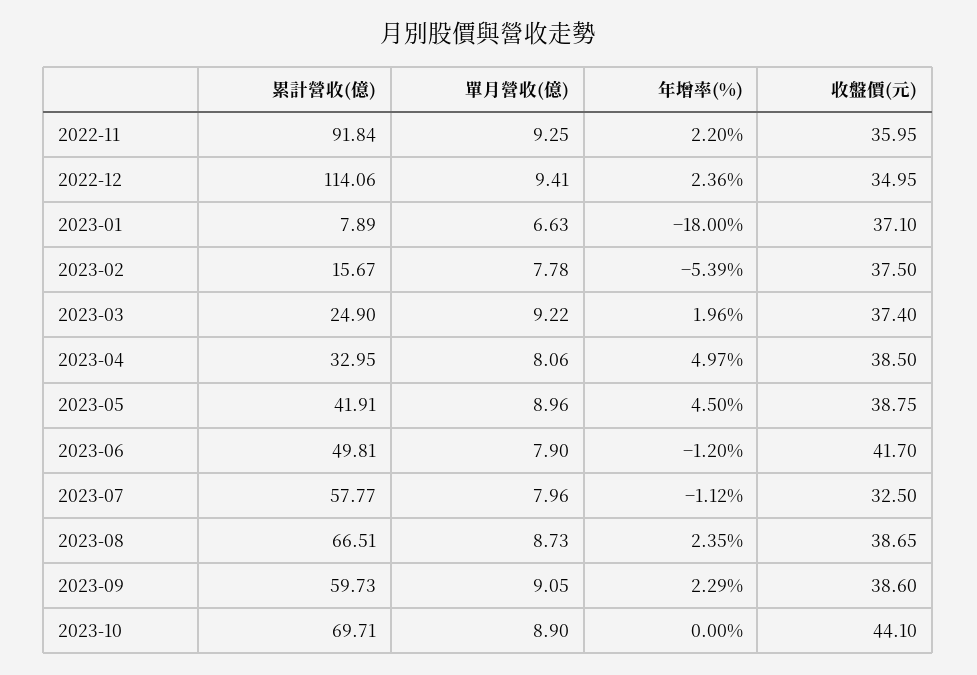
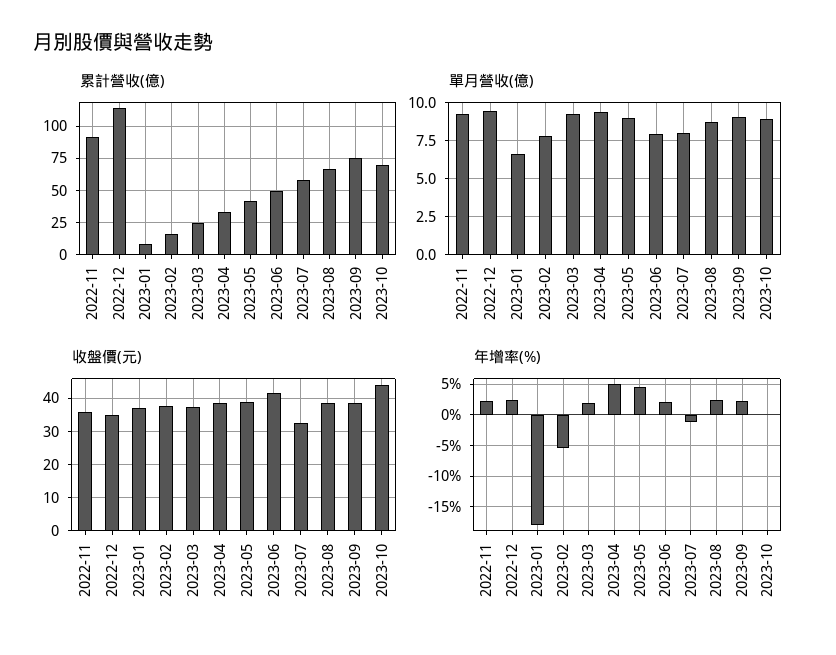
  {
    "累計營收(億)": {
      "2022-11": 91.84,
      "2022-12": 114.06,
      "2023-01": 7.89,
      "2023-02": 15.67,
      "2023-03": 24.9,
      "2023-04": 32.95,
      "2023-05": 41.91,
      "2023-06": 49.81,
      "2023-07": 57.77,
      "2023-08": 66.51,
-     "2023-09": 59.73,
+     "2023-09": 75,
      "2023-10": 69.71
    },
    "單月營收(億)": {
      "2022-11": 9.25,
      "2022-12": 9.41,
      "2023-01": 6.63,
      "2023-02": 7.78,
      "2023-03": 9.22,
-     "2023-04": 8.06,
+     "2023-04": 9.5,
      "2023-05": 8.96,
      "2023-06": 7.9,
      "2023-07": 7.96,
      "2023-08": 8.73,
      "2023-09": 9.05,
      "2023-10": 8.9
    },
    "年增率(%)": {
      "2022-11": 2.2,
      "2022-12": 2.36,
      "2023-01": -18,
      "2023-02": -5.39,
      "2023-03": 1.96,
      "2023-04": 4.97,
      "2023-05": 4.5,
-     "2023-06": -1.2,
+     "2023-06": 2,
      "2023-07": -1.12,
      "2023-08": 2.35,
      "2023-09": 2.29,
      "2023-10": 0
    },
    "收盤價(元)": {
      "2022-11": 35.95,
      "2022-12": 34.95,
      "2023-01": 37.1,
      "2023-02": 37.5,
      "2023-03": 37.4,
      "2023-04": 38.5,
      "2023-05": 38.75,
      "2023-06": 41.7,
      "2023-07": 32.5,
      "2023-08": 38.65,
      "2023-09": 38.6,
      "2023-10": 44.1
    }
  }

